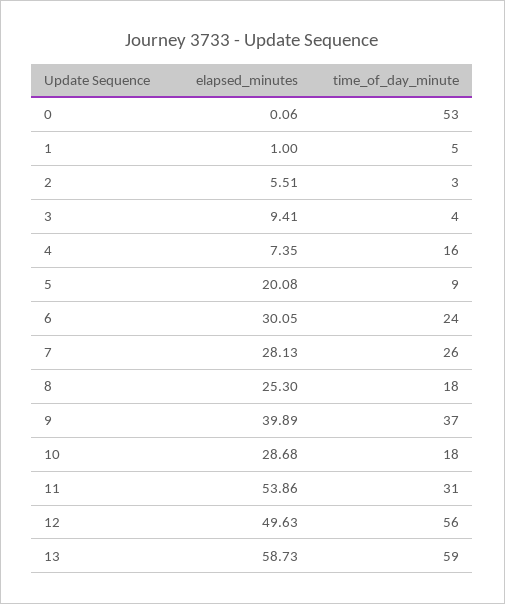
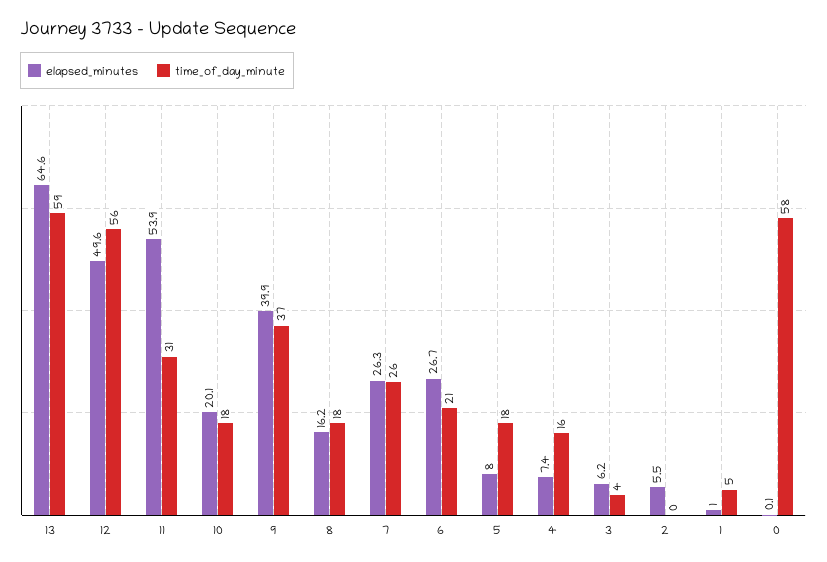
  {
    "elapsed_minutes": {
      "0": 0.06,
      "1": 1,
      "2": 5.51,
-     "3": 9.41,
+     "3": 6.2,
      "4": 7.35,
-     "5": 20.08,
+     "5": 8,
-     "6": 30.05,
+     "6": 26.7,
-     "7": 28.13,
+     "7": 26.3,
-     "8": 25.3,
+     "8": 16.2,
      "9": 39.89,
-     "10": 28.68,
+     "10": 20.1,
      "11": 53.86,
      "12": 49.63,
-     "13": 58.73
+     "13": 64.6
    },
    "time_of_day_minute": {
-     "0": 53,
+     "0": 58,
      "1": 5,
-     "2": 3,
+     "2": 0,
      "3": 4,
      "4": 16,
-     "5": 9,
+     "5": 18,
-     "6": 24,
+     "6": 21,
      "7": 26,
      "8": 18,
      "9": 37,
      "10": 18,
      "11": 31,
      "12": 56,
      "13": 59
    }
  }

